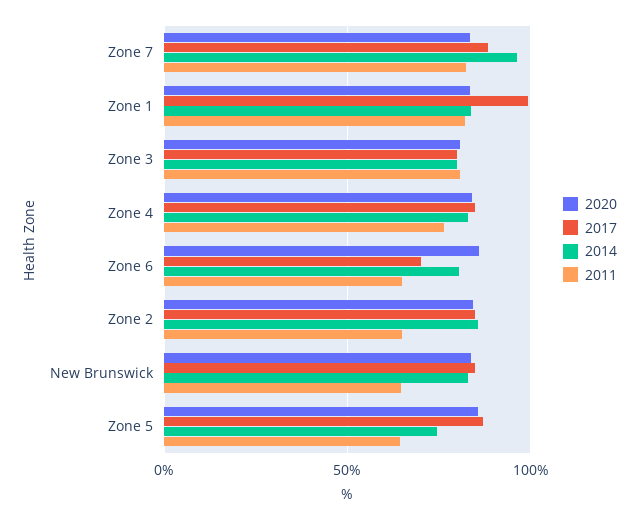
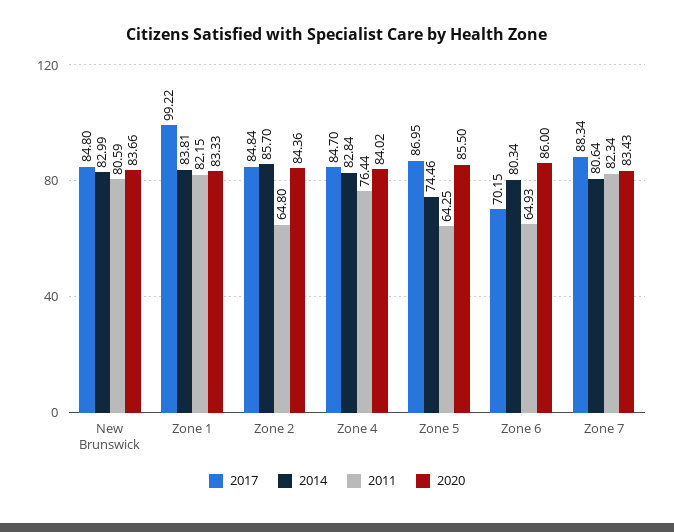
  {
    "2020": {
      "Zone 7": 83.43,
      "Zone 1": 83.33,
-     "Zone 3": 80,
      "Zone 4": 84.02,
      "Zone 6": 86,
      "Zone 2": 84.36,
      "New Brunswick": 83.66,
      "Zone 5": 85.5
    },
    "2017": {
      "Zone 7": 88.34,
      "Zone 1": 99.22,
-     "Zone 3": 80,
      "Zone 4": 84.7,
      "Zone 6": 70.15,
      "Zone 2": 84.84,
      "New Brunswick": 84.8,
      "Zone 5": 86.95
    },
    "2014": {
-     "Zone 7": 95,
+     "Zone 7": 80.64,
      "Zone 1": 83.81,
-     "Zone 3": 80,
      "Zone 4": 82.84,
      "Zone 6": 80.34,
      "Zone 2": 85.7,
      "New Brunswick": 82.99,
      "Zone 5": 74.46
    },
    "2011": {
      "Zone 7": 82.34,
      "Zone 1": 82.15,
-     "Zone 3": 80,
      "Zone 4": 76.44,
      "Zone 6": 64.93,
      "Zone 2": 64.8,
-     "New Brunswick": 65,
+     "New Brunswick": 80.59,
      "Zone 5": 64.25
    }
  }

